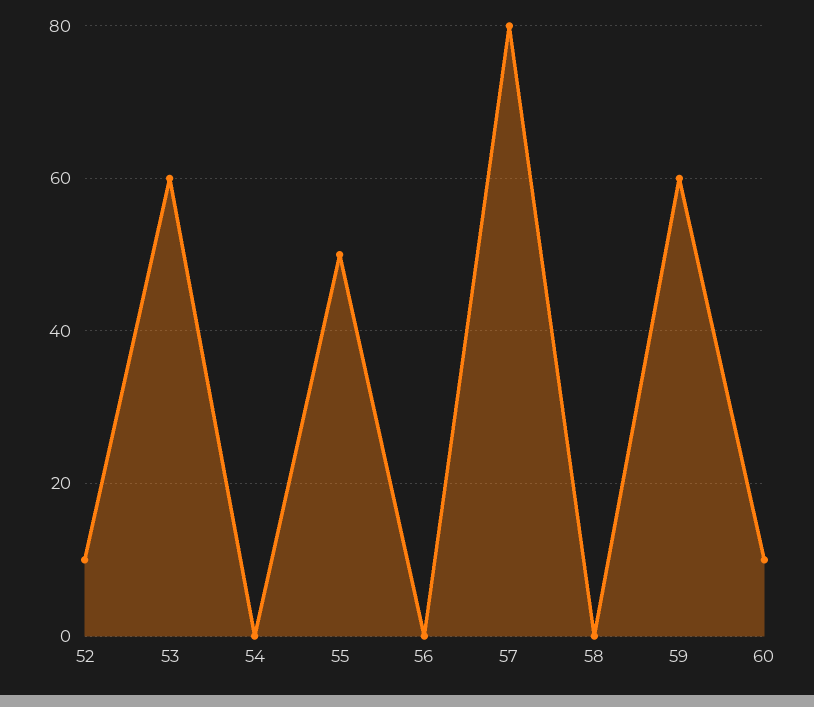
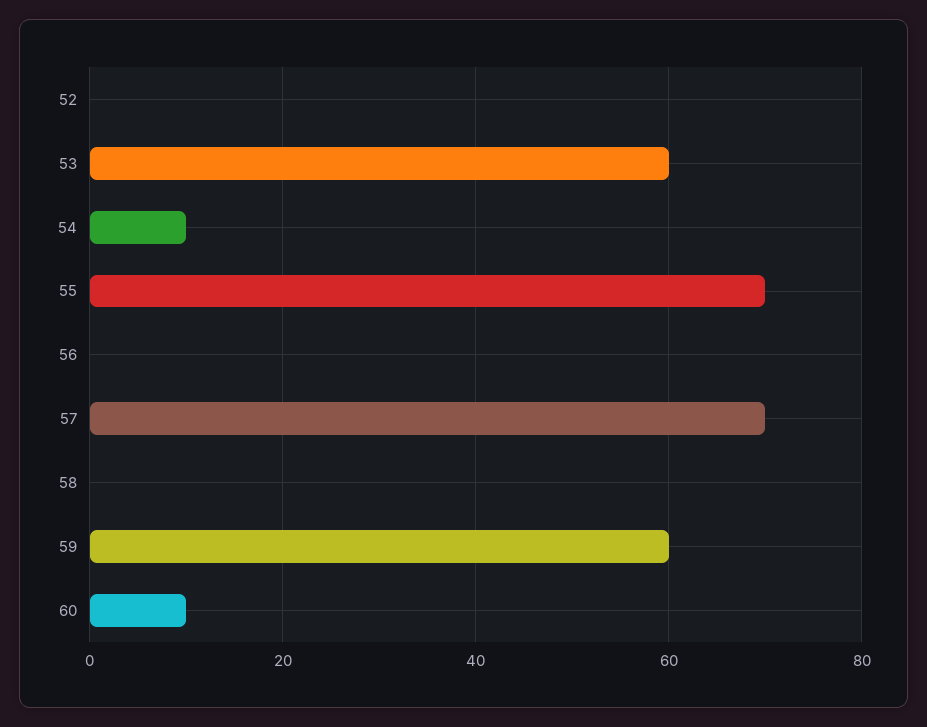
  {
-   "52": 10,
+   "52": 0,
    "53": 60,
-   "54": 0,
+   "54": 10,
-   "55": 50,
+   "55": 70,
    "56": 0,
-   "57": 80,
+   "57": 70,
    "58": 0,
    "59": 60,
    "60": 10
  }

